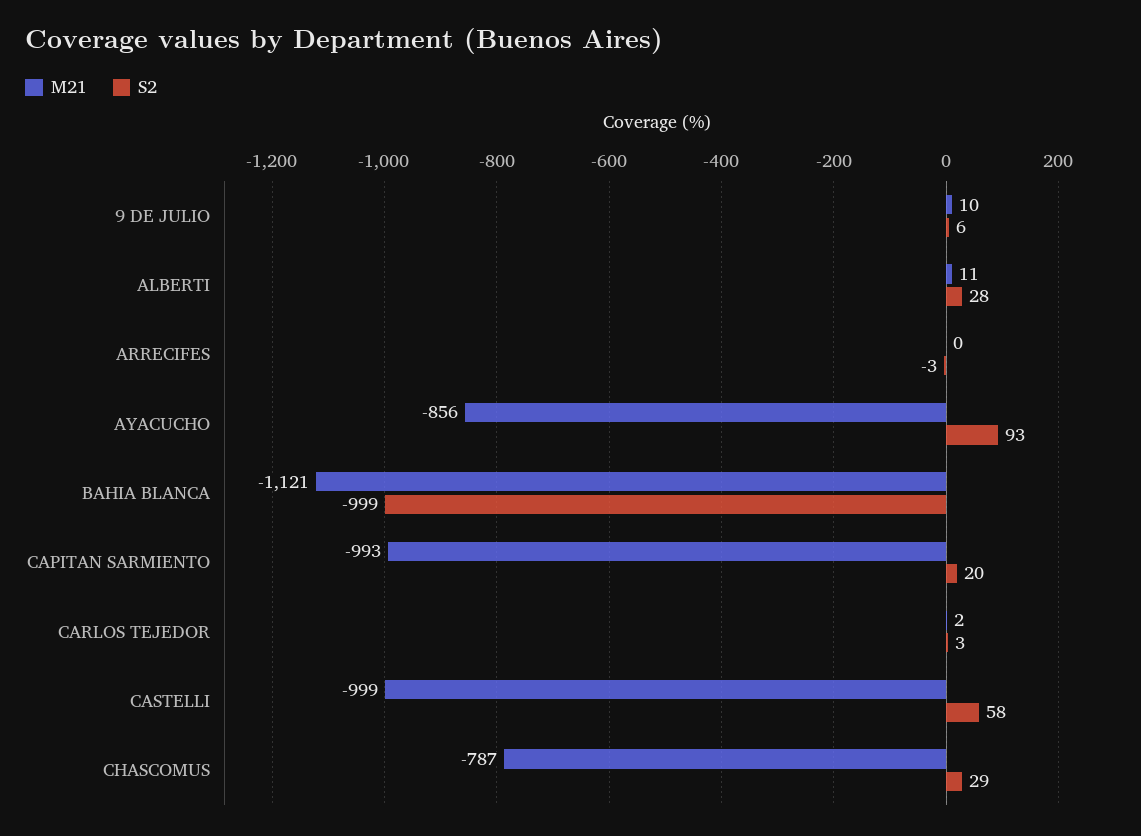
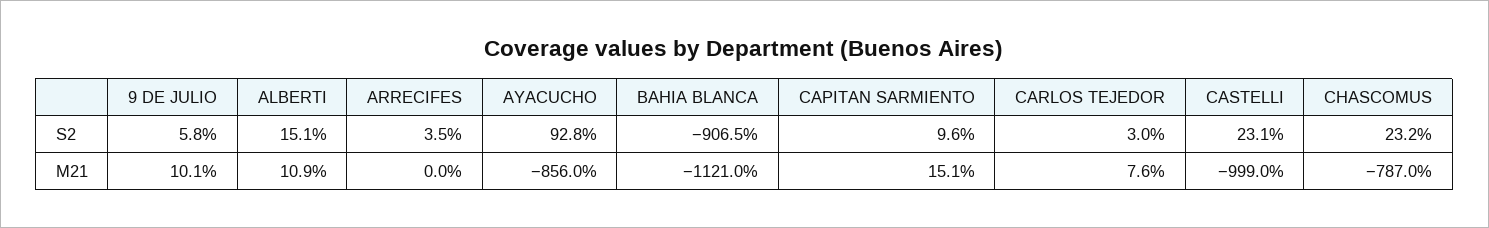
  {
    "M21": {
      "9 DE JULIO": 10.1,
      "ALBERTI": 10.9,
      "ARRECIFES": 0,
      "AYACUCHO": -856,
      "BAHIA BLANCA": -1121,
-     "CAPITAN SARMIENTO": -993,
+     "CAPITAN SARMIENTO": 15.1,
-     "CARLOS TEJEDOR": 2,
+     "CARLOS TEJEDOR": 7.6,
      "CASTELLI": -999,
      "CHASCOMUS": -787
    },
    "S2": {
      "9 DE JULIO": 5.8,
-     "ALBERTI": 28,
+     "ALBERTI": 15.1,
-     "ARRECIFES": -3,
+     "ARRECIFES": 3.5,
      "AYACUCHO": 92.8,
-     "BAHIA BLANCA": -999,
+     "BAHIA BLANCA": -906.5,
-     "CAPITAN SARMIENTO": 20,
+     "CAPITAN SARMIENTO": 9.6,
      "CARLOS TEJEDOR": 3,
-     "CASTELLI": 58,
+     "CASTELLI": 23.1,
-     "CHASCOMUS": 29
+     "CHASCOMUS": 23.2
    }
  }

